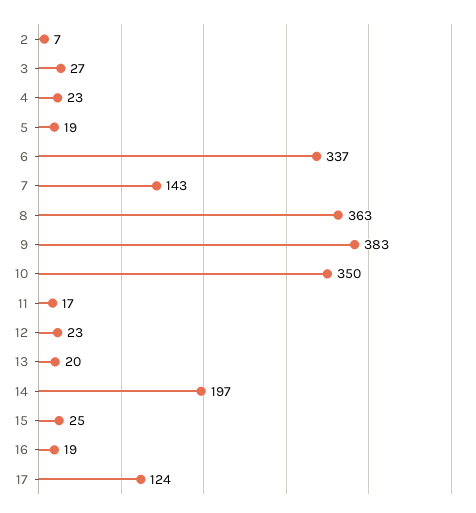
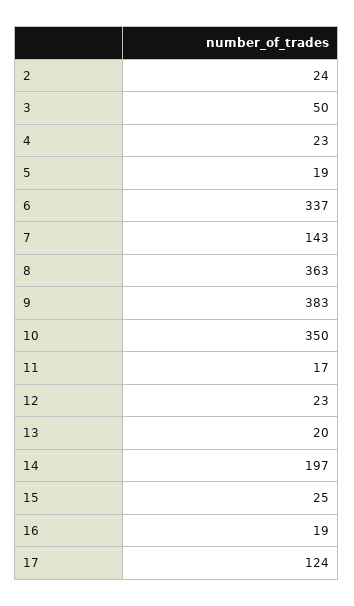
  {
-   "2": 7,
+   "2": 24,
-   "3": 27,
+   "3": 50,
    "4": 23,
    "5": 19,
    "6": 337,
    "7": 143,
    "8": 363,
    "9": 383,
    "10": 350,
    "11": 17,
    "12": 23,
    "13": 20,
    "14": 197,
    "15": 25,
    "16": 19,
    "17": 124
  }

